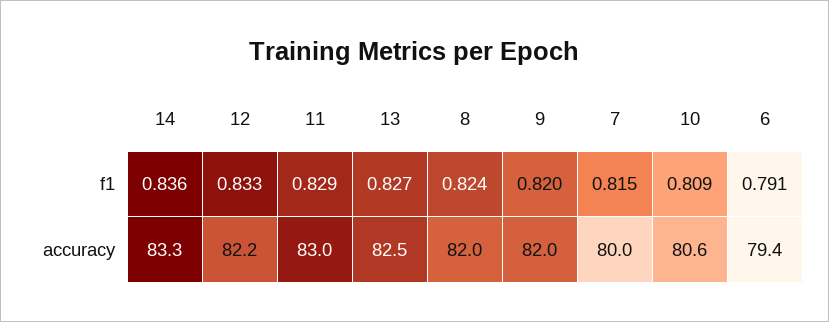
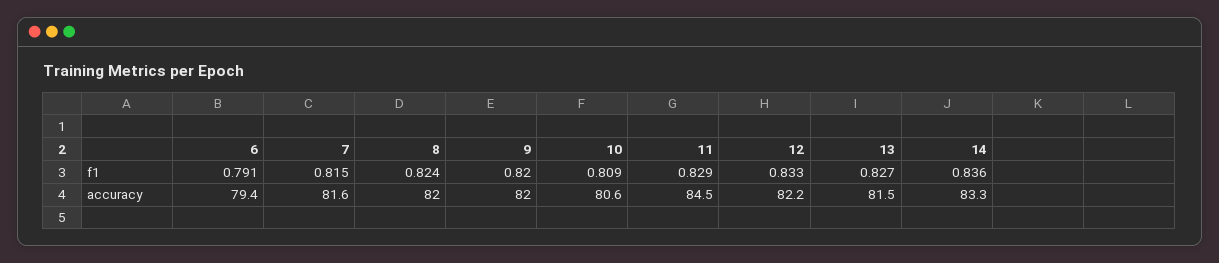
  {
    "14": {
      "f1": 0.836,
      "accuracy": 83.3
    },
    "12": {
      "f1": 0.833,
      "accuracy": 82.2
    },
    "11": {
      "f1": 0.829,
-     "accuracy": 83
+     "accuracy": 84.5
    },
    "13": {
      "f1": 0.827,
-     "accuracy": 82.5
+     "accuracy": 81.5
    },
    "8": {
      "f1": 0.824,
      "accuracy": 82
    },
    "9": {
      "f1": 0.82,
      "accuracy": 82
    },
    "7": {
      "f1": 0.815,
-     "accuracy": 80
+     "accuracy": 81.6
    },
    "10": {
      "f1": 0.809,
      "accuracy": 80.6
    },
    "6": {
      "f1": 0.791,
      "accuracy": 79.4
    }
  }

